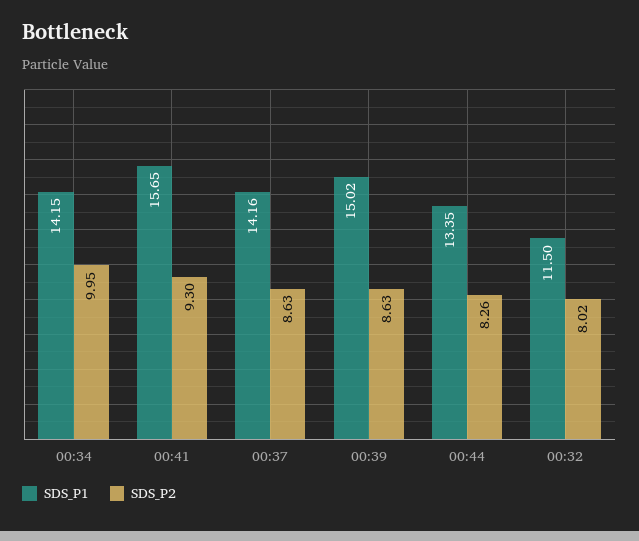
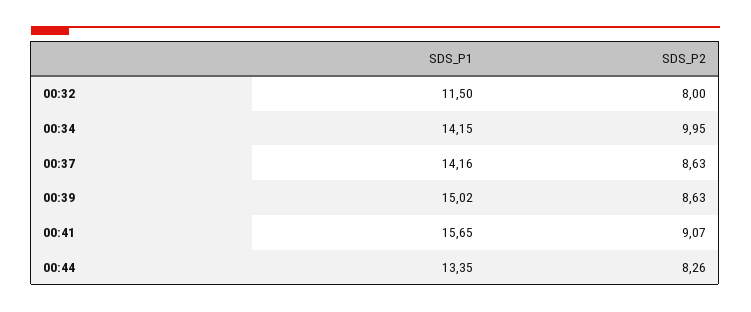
  {
    "SDS_P1": {
      "00:34": 14.15,
      "00:41": 15.65,
      "00:37": 14.16,
      "00:39": 15.02,
      "00:44": 13.35,
      "00:32": 11.5
    },
    "SDS_P2": {
      "00:34": 9.95,
-     "00:41": 9.3,
+     "00:41": 9.07,
      "00:37": 8.63,
      "00:39": 8.63,
      "00:44": 8.26,
-     "00:32": 8.02
+     "00:32": 8
    }
  }

